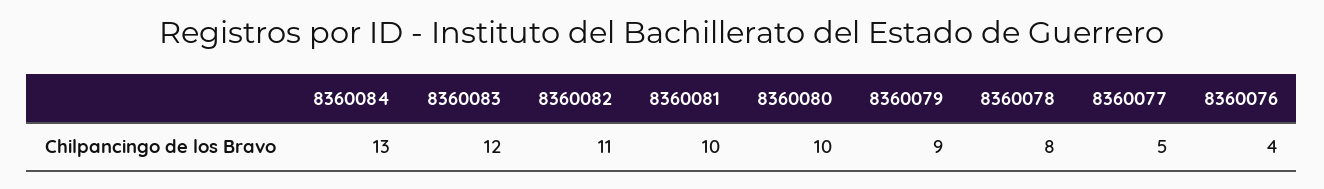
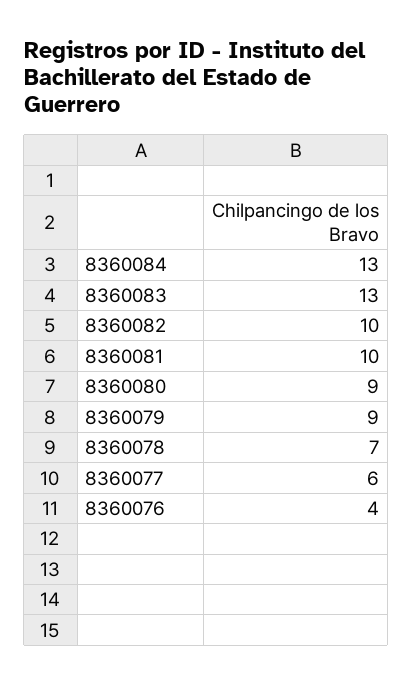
  {
    "8360084": 13,
-   "8360083": 12,
+   "8360083": 13,
-   "8360082": 11,
+   "8360082": 10,
    "8360081": 10,
-   "8360080": 10,
+   "8360080": 9,
    "8360079": 9,
-   "8360078": 8,
+   "8360078": 7,
-   "8360077": 5,
+   "8360077": 6,
    "8360076": 4
  }

